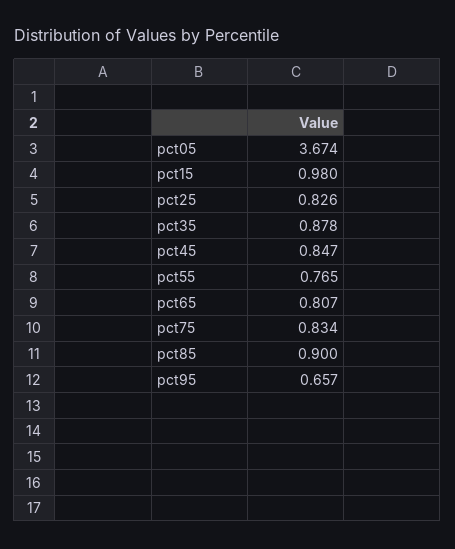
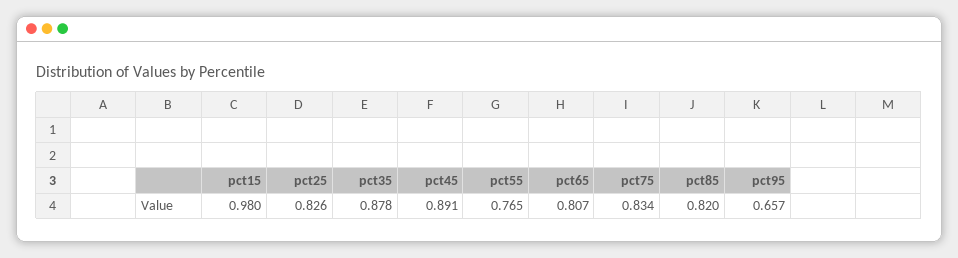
  {
-   "pct05": 3.674,
    "pct15": 0.98,
    "pct25": 0.826,
    "pct35": 0.878,
-   "pct45": 0.847,
+   "pct45": 0.891,
    "pct55": 0.765,
    "pct65": 0.807,
    "pct75": 0.834,
-   "pct85": 0.9,
+   "pct85": 0.82,
    "pct95": 0.657
  }

